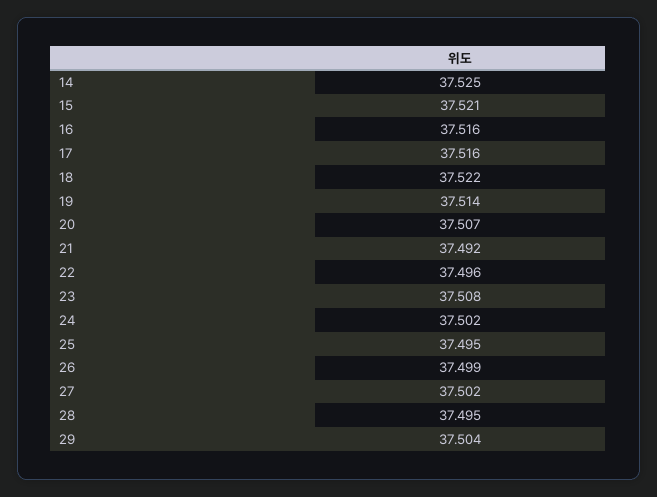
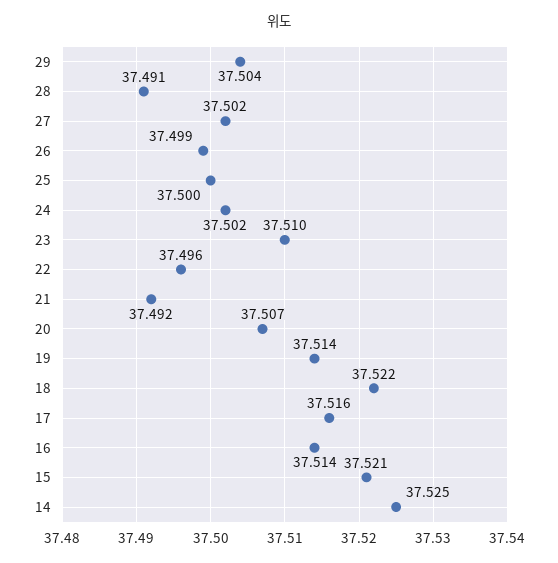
  {
    "14": 37.525,
    "15": 37.521,
-   "16": 37.516,
+   "16": 37.514,
    "17": 37.516,
    "18": 37.522,
    "19": 37.514,
    "20": 37.507,
    "21": 37.492,
    "22": 37.496,
-   "23": 37.508,
+   "23": 37.51,
    "24": 37.502,
-   "25": 37.495,
+   "25": 37.5,
    "26": 37.499,
    "27": 37.502,
-   "28": 37.495,
+   "28": 37.491,
    "29": 37.504
  }

